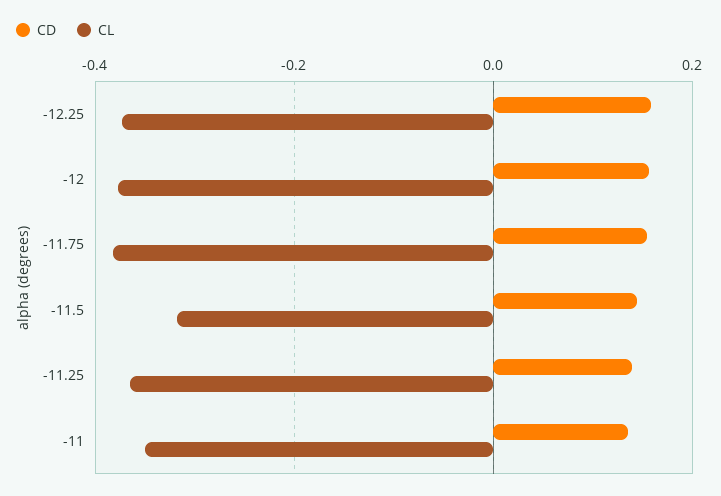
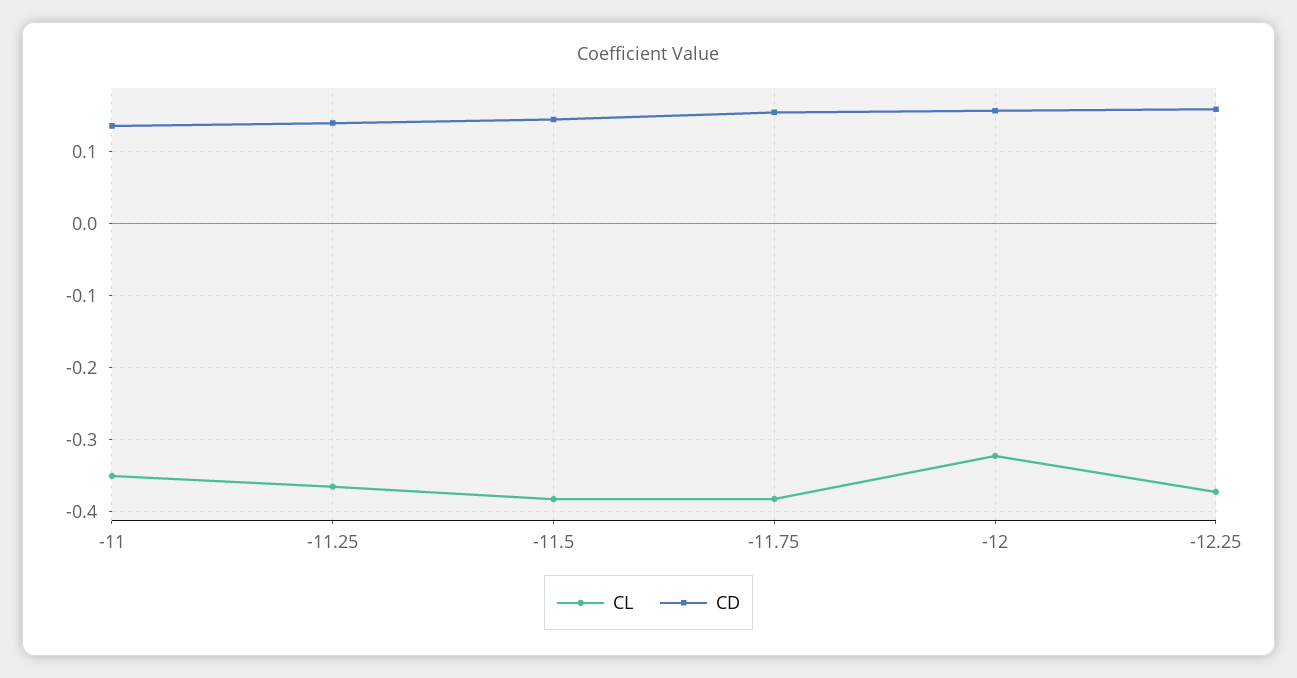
  {
    "CD": {
      "-12.25": 0.16,
      "-12": 0.16,
      "-11.75": 0.15,
      "-11.5": 0.14,
      "-11.25": 0.14,
      "-11": 0.14
    },
    "CL": {
      "-12.25": -0.37,
-     "-12": -0.38,
+     "-12": -0.32,
      "-11.75": -0.38,
-     "-11.5": -0.32,
+     "-11.5": -0.38,
      "-11.25": -0.37,
      "-11": -0.35
    }
  }

